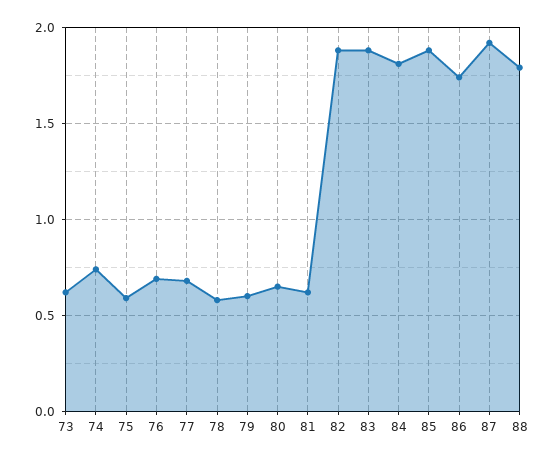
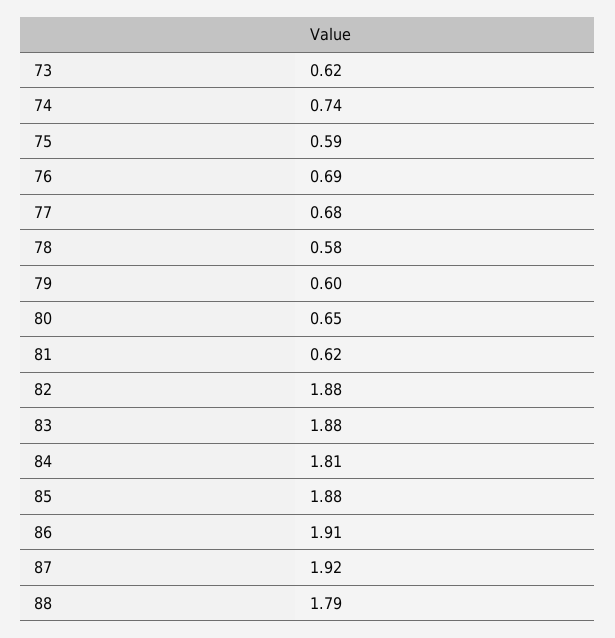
  {
    "73": 0.62,
    "74": 0.74,
    "75": 0.59,
    "76": 0.69,
    "77": 0.68,
    "78": 0.58,
    "79": 0.6,
    "80": 0.65,
    "81": 0.62,
    "82": 1.88,
    "83": 1.88,
    "84": 1.81,
    "85": 1.88,
-   "86": 1.75,
+   "86": 1.91,
    "87": 1.92,
    "88": 1.79
  }

